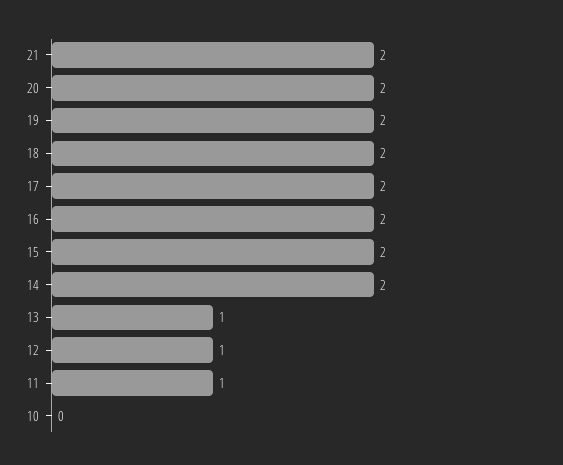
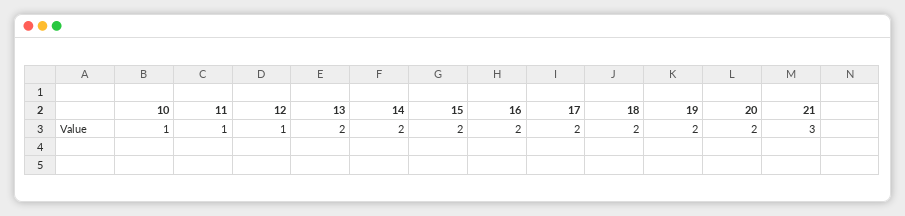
  {
-   "21": 2,
+   "21": 3,
    "20": 2,
    "19": 2,
    "18": 2,
    "17": 2,
    "16": 2,
    "15": 2,
    "14": 2,
-   "13": 1,
+   "13": 2,
    "12": 1,
    "11": 1,
-   "10": 0
+   "10": 1
  }

